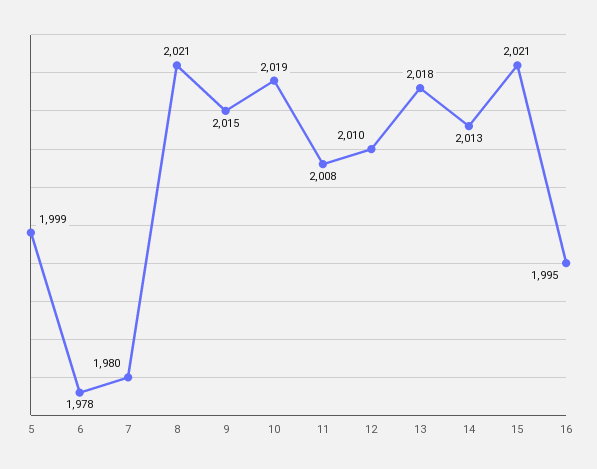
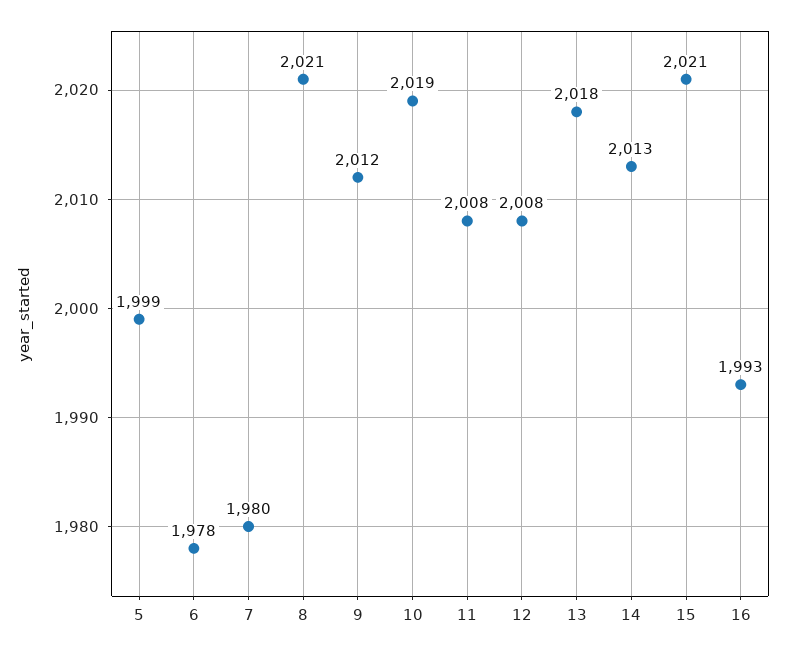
  {
    "5": 1999,
    "6": 1978,
    "7": 1980,
    "8": 2021,
-   "9": 2015,
+   "9": 2012,
    "10": 2019,
    "11": 2008,
-   "12": 2010,
+   "12": 2008,
    "13": 2018,
    "14": 2013,
    "15": 2021,
-   "16": 1995
+   "16": 1993
  }

